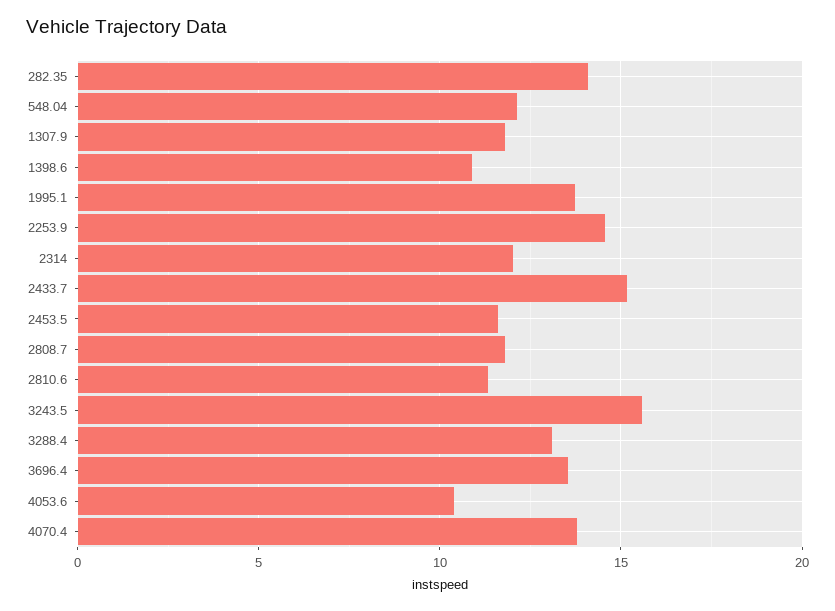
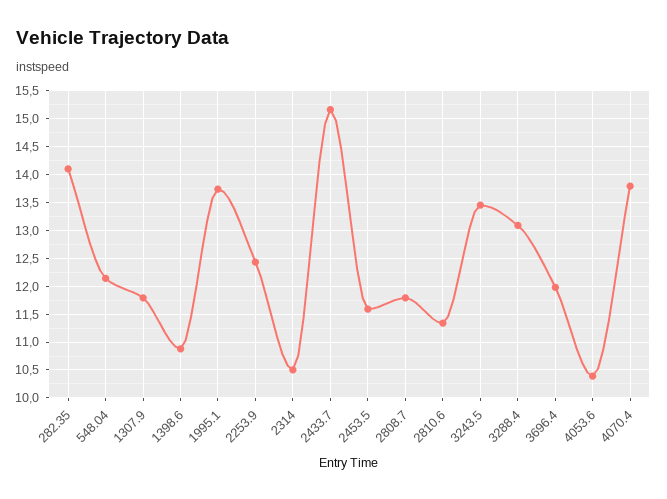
  {
    "282.35": 14,
    "548.04": 12.25,
    "1307.9": 11.75,
    "1398.6": 11,
    "1995.1": 13.75,
-   "2253.9": 14.5,
+   "2253.9": 12.5,
-   "2314": 12,
+   "2314": 10.5,
    "2433.7": 15.25,
    "2453.5": 11.5,
    "2808.7": 11.75,
    "2810.6": 11.25,
-   "3243.5": 15.5,
+   "3243.5": 13.5,
    "3288.4": 13,
-   "3696.4": 13.5,
+   "3696.4": 12,
    "4053.6": 10.5,
    "4070.4": 13.75
  }

